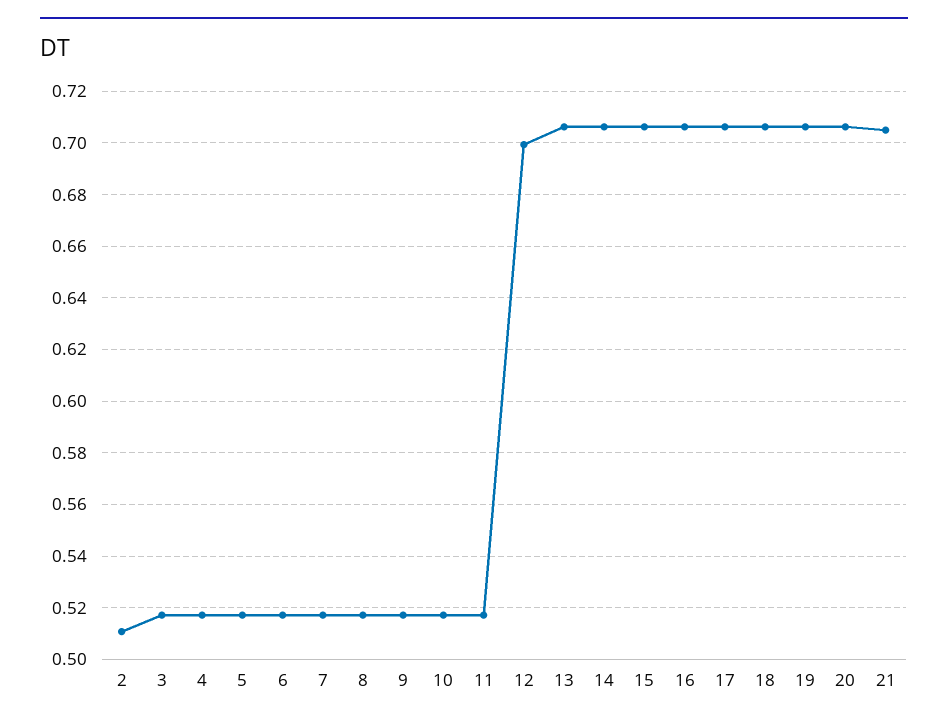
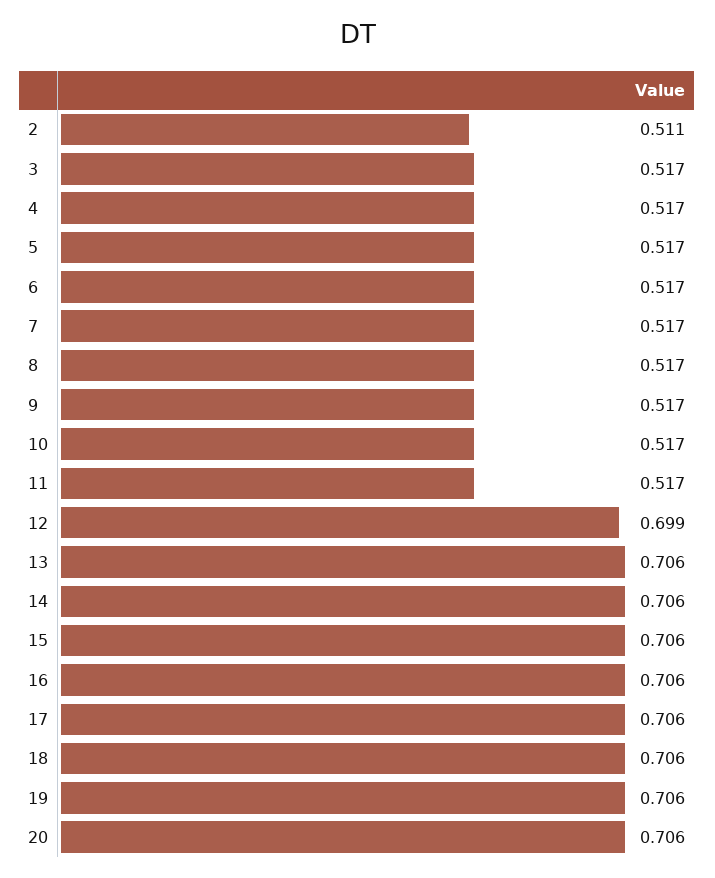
  {
    "2": 0.511,
    "3": 0.517,
    "4": 0.517,
    "5": 0.517,
    "6": 0.517,
    "7": 0.517,
    "8": 0.517,
    "9": 0.517,
    "10": 0.517,
    "11": 0.517,
    "12": 0.699,
    "13": 0.706,
    "14": 0.706,
    "15": 0.706,
    "16": 0.706,
    "17": 0.706,
    "18": 0.706,
    "19": 0.706,
-   "20": 0.706,
+   "20": 0.706
-   "21": 0.705
  }

